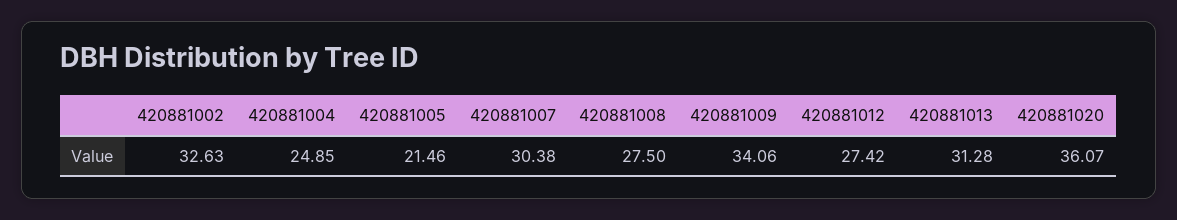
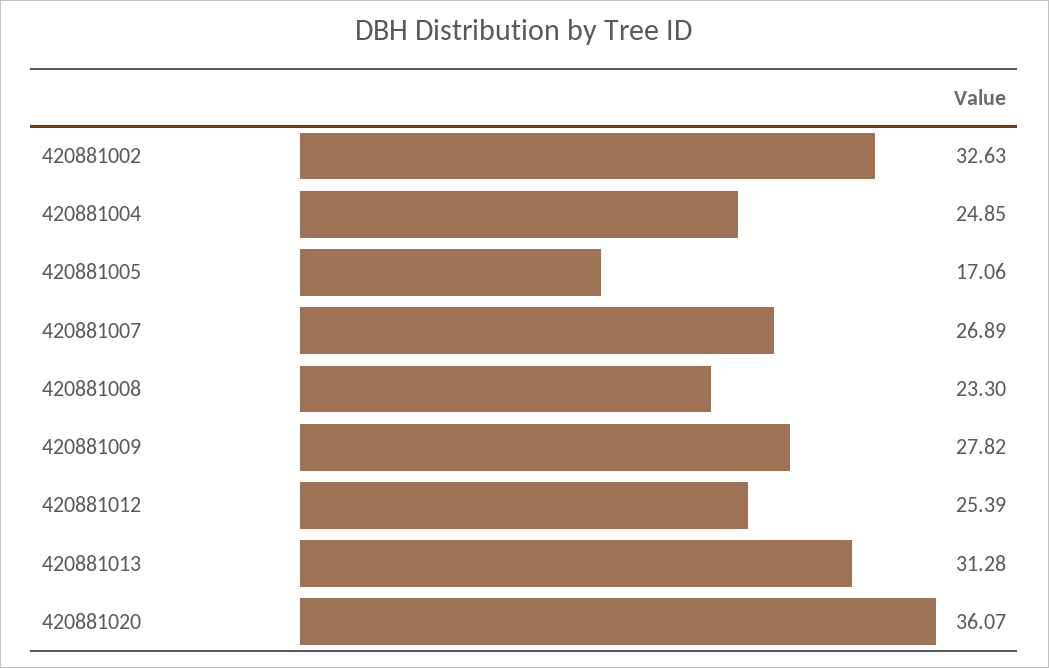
  {
    "420881002": 32.63,
    "420881004": 24.85,
-   "420881005": 21.46,
+   "420881005": 17.06,
-   "420881007": 30.38,
+   "420881007": 26.89,
-   "420881008": 27.5,
+   "420881008": 23.3,
-   "420881009": 34.06,
+   "420881009": 27.82,
-   "420881012": 27.42,
+   "420881012": 25.39,
    "420881013": 31.28,
    "420881020": 36.07
  }

